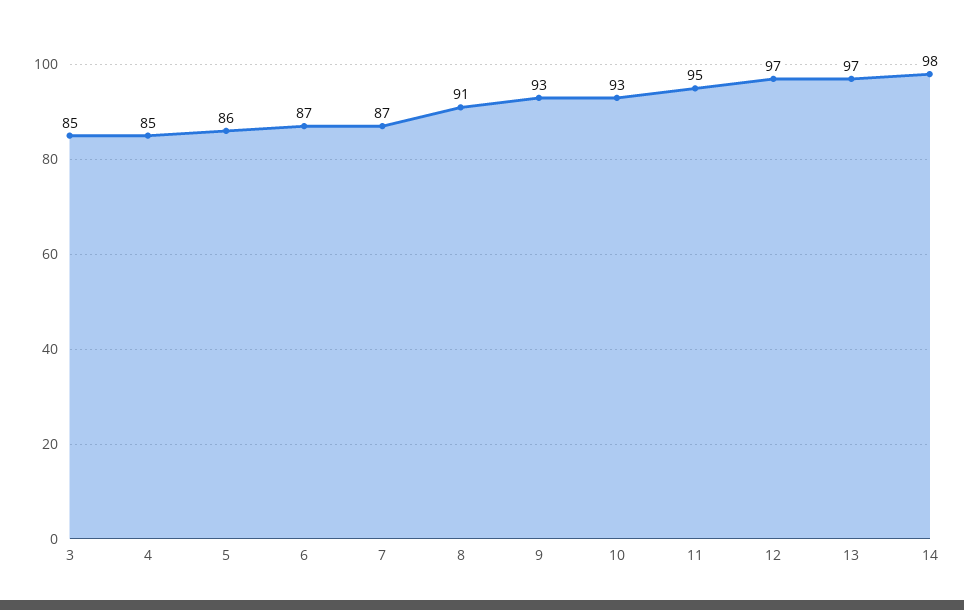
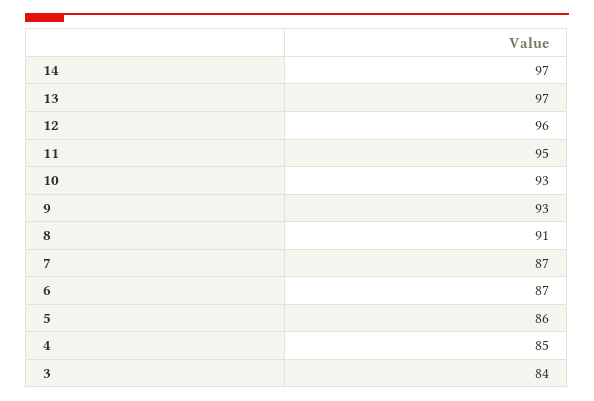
  {
-   "3": 85,
+   "3": 84,
    "4": 85,
    "5": 86,
    "6": 87,
    "7": 87,
    "8": 91,
    "9": 93,
    "10": 93,
    "11": 95,
-   "12": 97,
+   "12": 96,
    "13": 97,
-   "14": 98
+   "14": 97
  }

